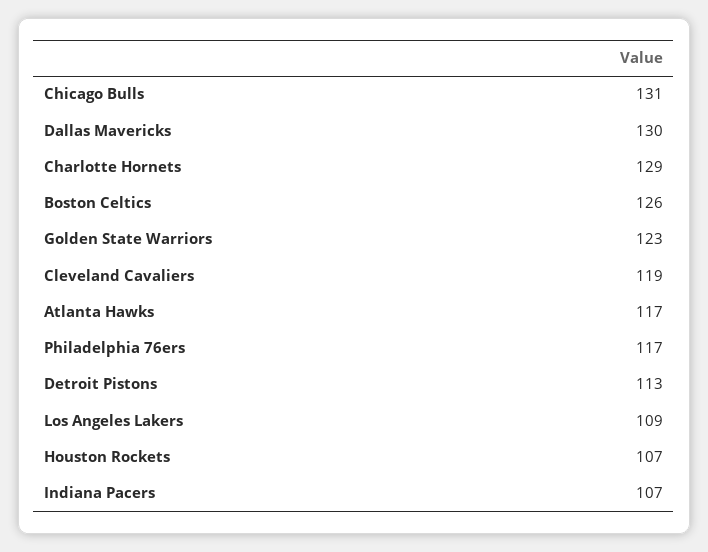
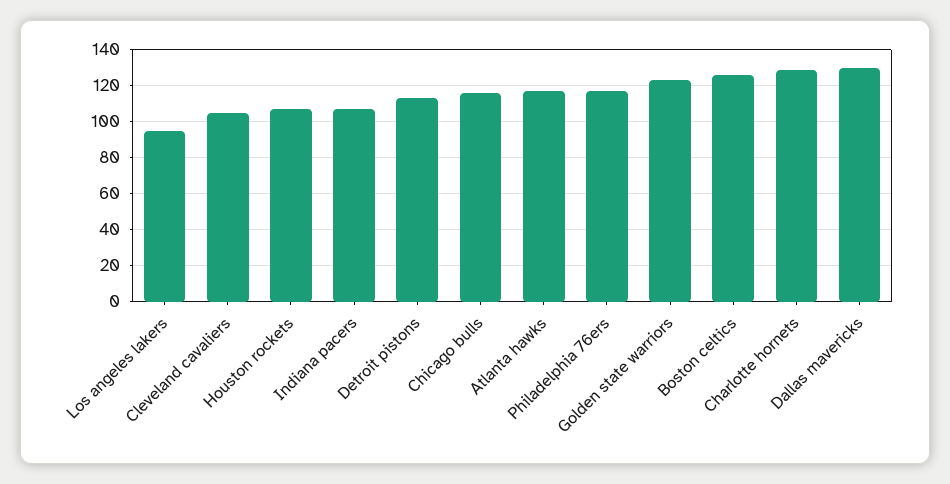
  {
-   "Chicago Bulls": 131,
+   "Chicago Bulls": 115,
    "Dallas Mavericks": 130,
    "Charlotte Hornets": 129,
    "Boston Celtics": 126,
    "Golden State Warriors": 123,
-   "Cleveland Cavaliers": 119,
+   "Cleveland Cavaliers": 105,
    "Atlanta Hawks": 117,
    "Philadelphia 76ers": 117,
    "Detroit Pistons": 113,
-   "Los Angeles Lakers": 109,
+   "Los Angeles Lakers": 95,
    "Houston Rockets": 107,
    "Indiana Pacers": 107
  }

